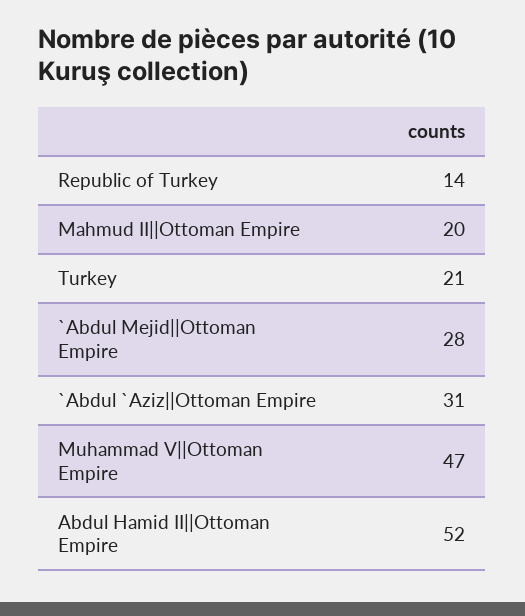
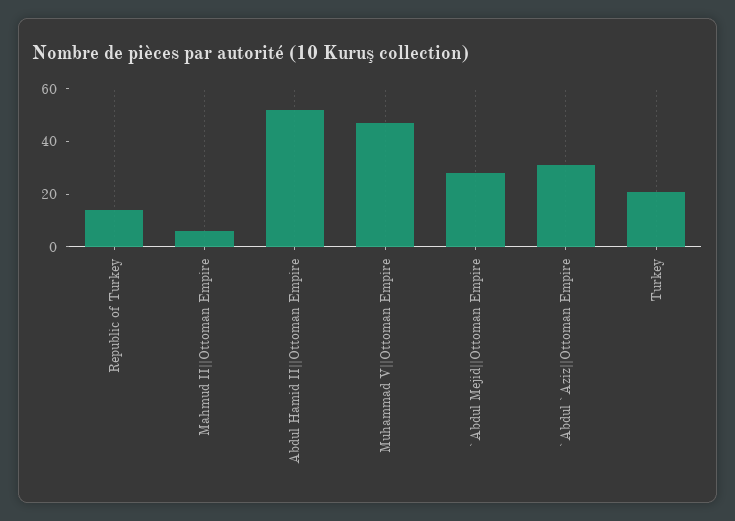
  {
    "Republic of Turkey": 14,
-   "Mahmud II||Ottoman Empire": 20,
+   "Mahmud II||Ottoman Empire": 5,
    "Turkey": 21,
    "`Abdul Mejid||Ottoman Empire": 28,
    "`Abdul `Aziz||Ottoman Empire": 31,
    "Muhammad V||Ottoman Empire": 47,
    "Abdul Hamid II||Ottoman Empire": 52
  }

